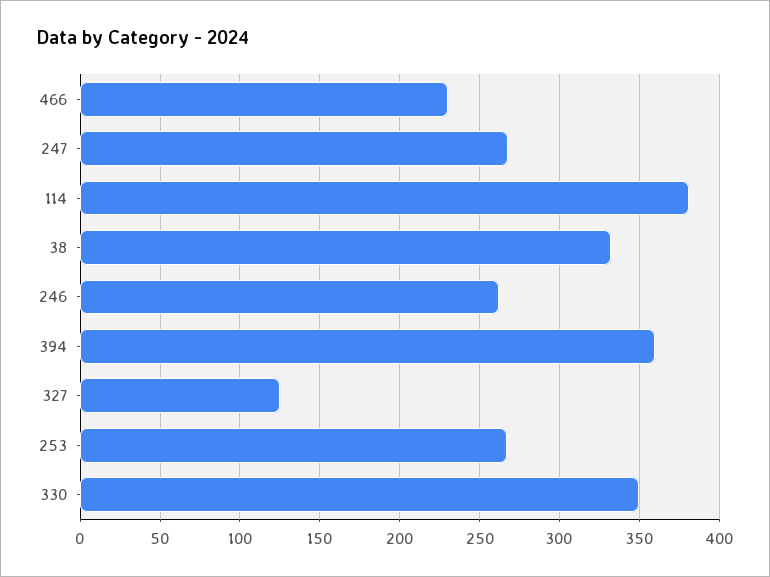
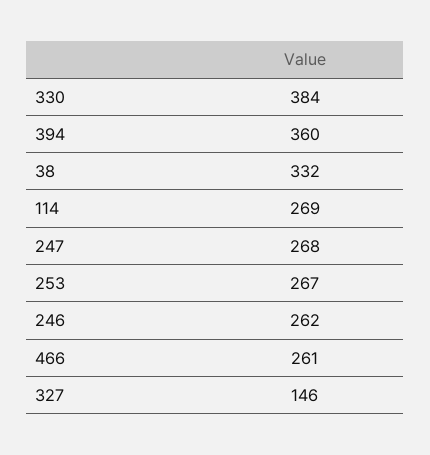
  {
-   "466": 230,
+   "466": 261,
    "247": 268,
-   "114": 380,
+   "114": 269,
    "38": 332,
    "246": 262,
    "394": 360,
-   "327": 125,
+   "327": 146,
    "253": 267,
-   "330": 350
+   "330": 384
  }

